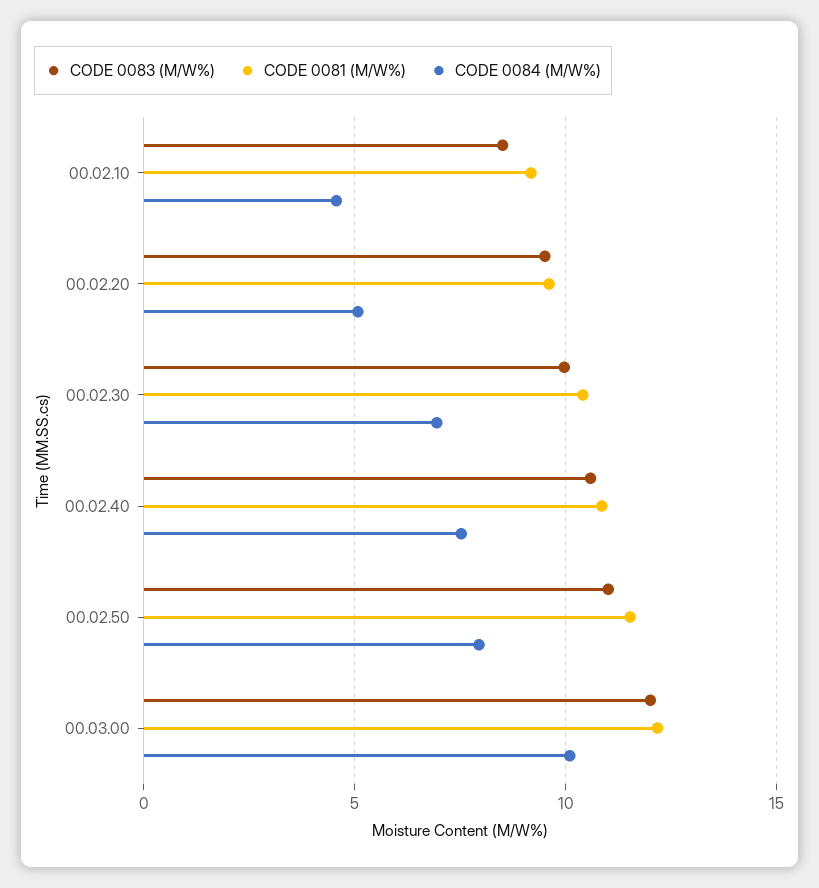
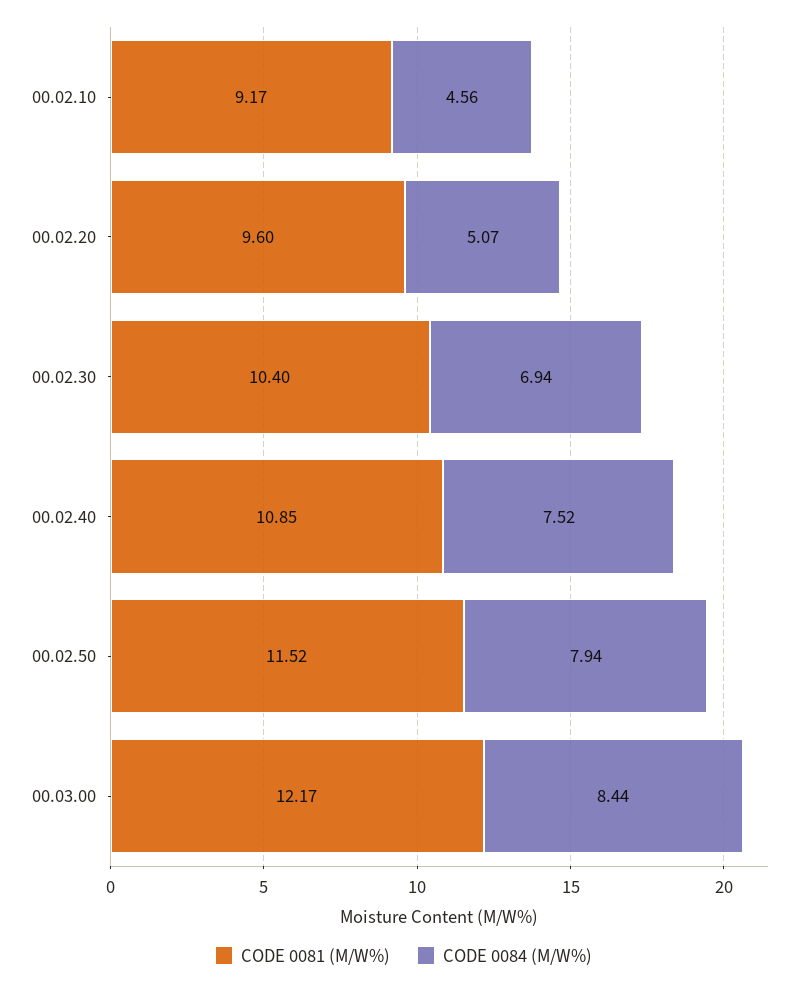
  {
-   "CODE 0083 (M/W%)": {
-     "00.02.10": 8.5,
-     "00.02.20": 9.5,
-     "00.02.30": 10,
-     "00.02.40": 10.5,
-     "00.02.50": 11,
-     "00.03.00": 12
-   },
    "CODE 0081 (M/W%)": {
      "00.02.10": 9.17,
      "00.02.20": 9.6,
      "00.02.30": 10.4,
      "00.02.40": 10.85,
      "00.02.50": 11.52,
      "00.03.00": 12.17
    },
    "CODE 0084 (M/W%)": {
      "00.02.10": 4.56,
      "00.02.20": 5.07,
      "00.02.30": 6.94,
      "00.02.40": 7.52,
      "00.02.50": 7.94,
-     "00.03.00": 10
+     "00.03.00": 8.44
    }
  }

